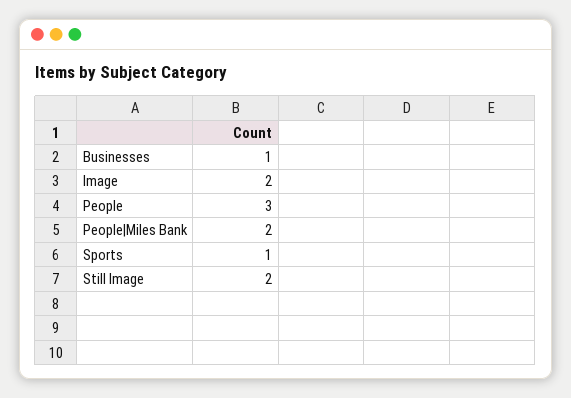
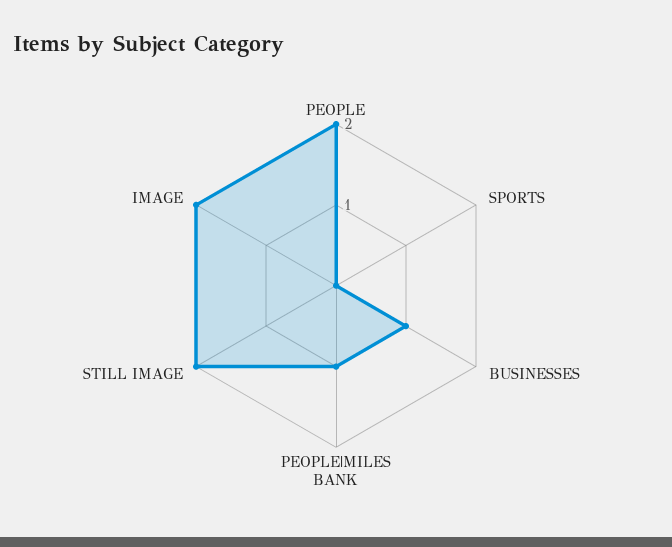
  {
    "Businesses": 1,
    "Image": 2,
-   "People": 3,
+   "People": 2,
-   "People|Miles Bank": 2,
+   "People|Miles Bank": 1,
-   "Sports": 1,
+   "Sports": 0,
    "Still Image": 2
  }

